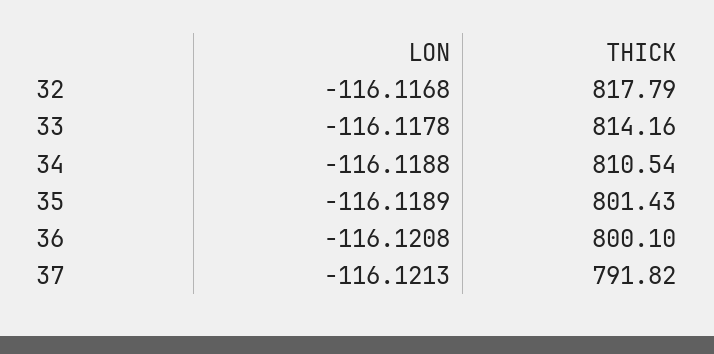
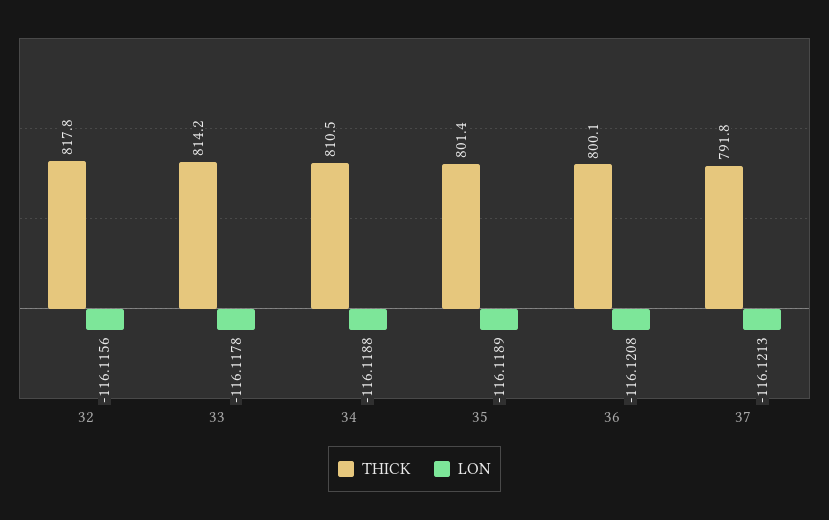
  {
    "LON": {
-     "32": -116.1168,
+     "32": -116.1156,
      "33": -116.1178,
      "34": -116.1188,
      "35": -116.1189,
      "36": -116.1208,
      "37": -116.1213
    },
    "THICK": {
      "32": 817.79,
      "33": 814.16,
      "34": 810.54,
      "35": 801.43,
      "36": 800.1,
      "37": 791.82
    }
  }

